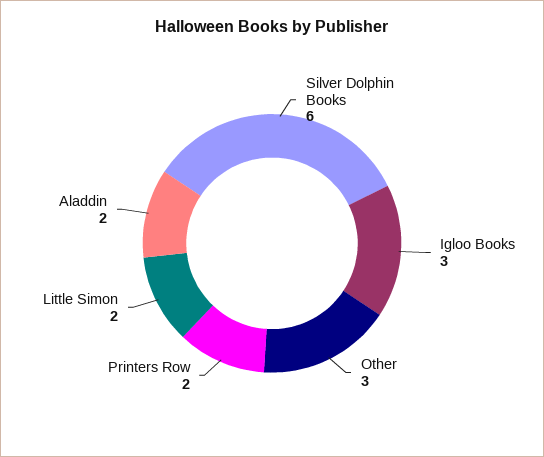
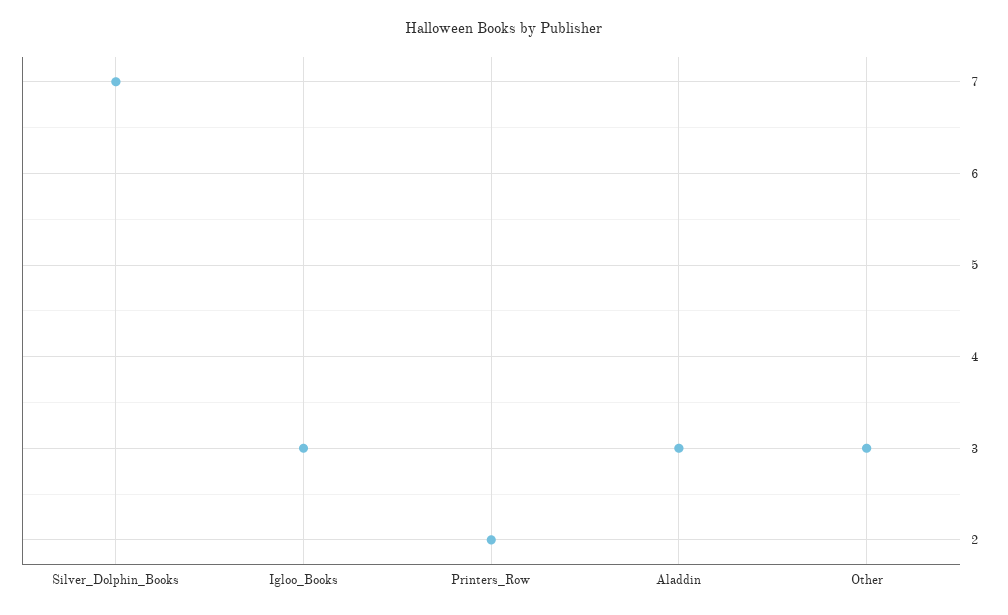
  {
-   "Silver Dolphin Books": 6,
+   "Silver Dolphin Books": 7,
    "Igloo Books": 3,
    "Other": 3,
    "Printers Row": 2,
-   "Little Simon": 2,
-   "Aladdin": 2
+   "Aladdin": 3
  }

